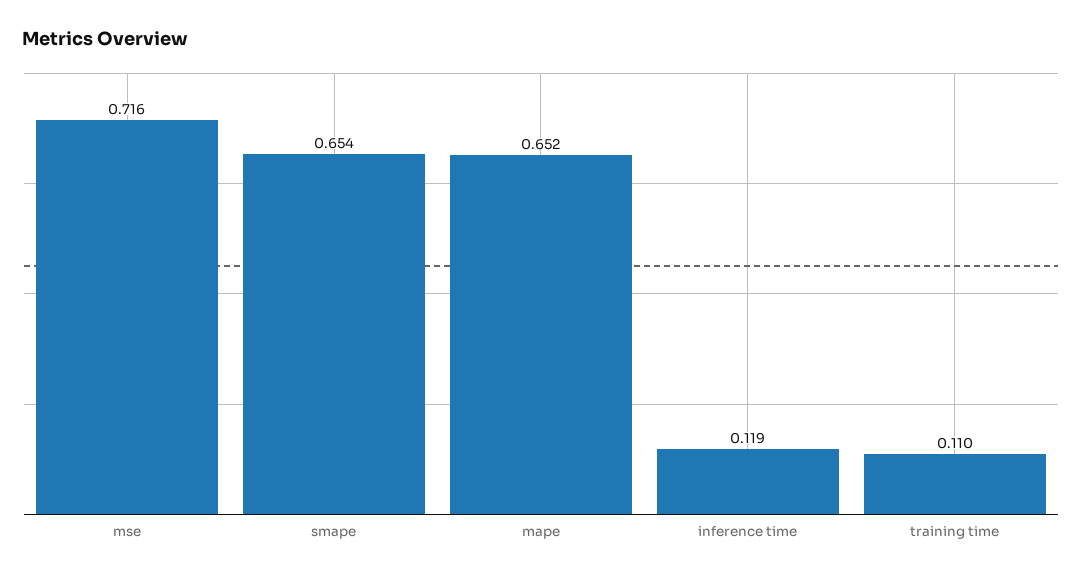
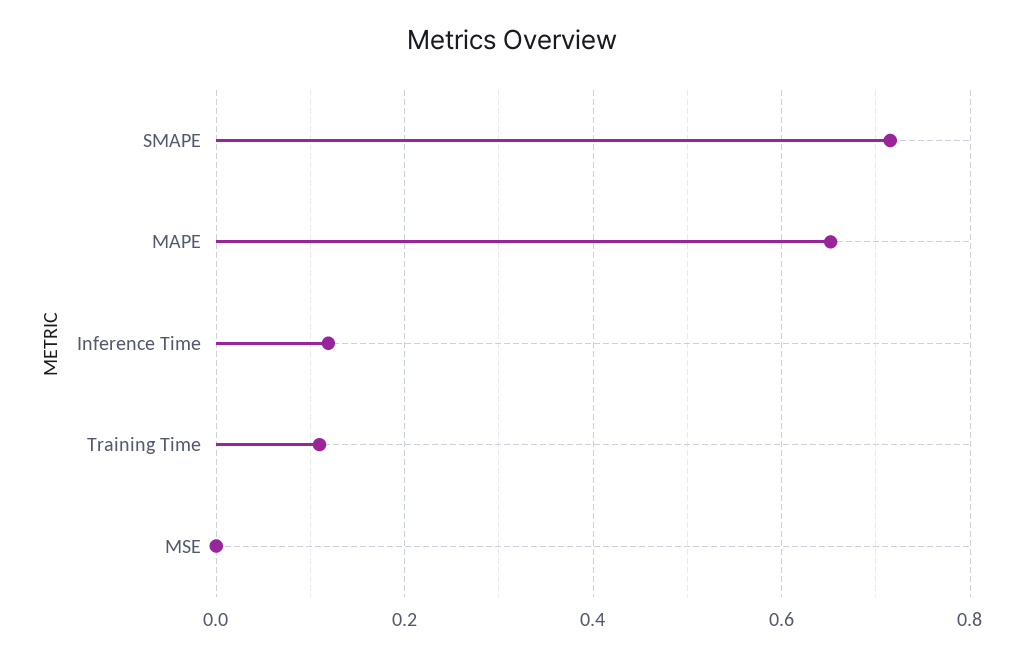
  {
-   "mse": 0.716,
+   "mse": 0,
-   "smape": 0.654,
+   "smape": 0.72,
    "mape": 0.652,
    "inference time": 0.119,
    "training time": 0.11
  }

